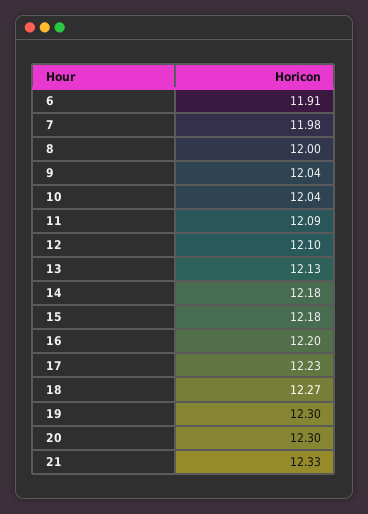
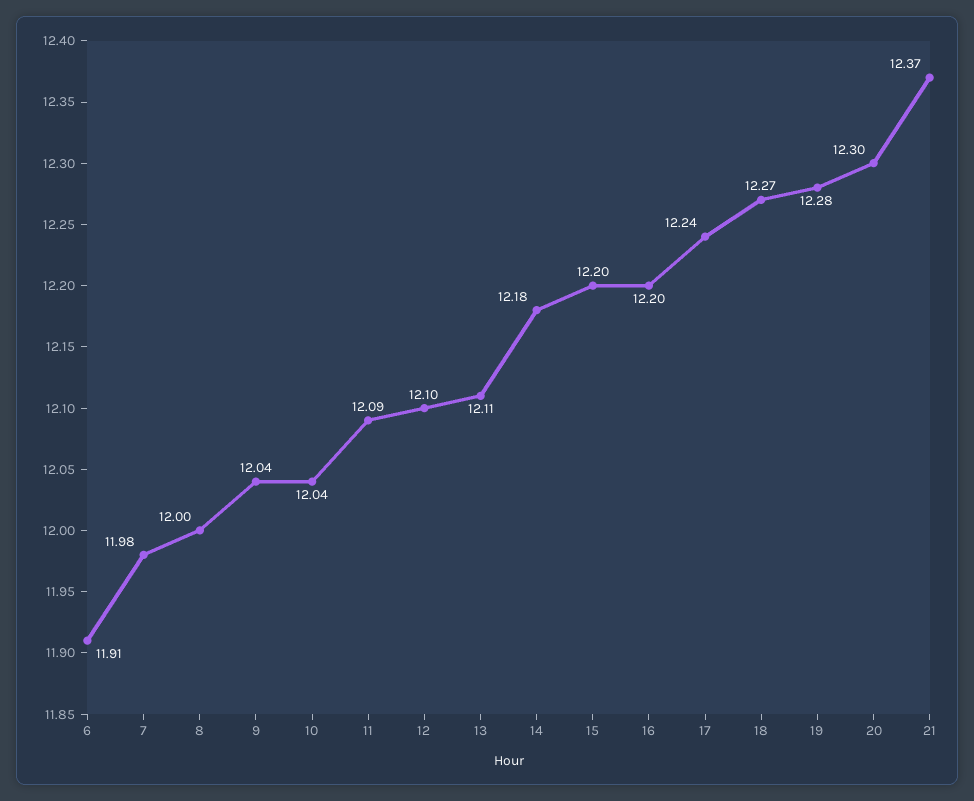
  {
    "6": 11.91,
    "7": 11.98,
    "8": 12,
    "9": 12.04,
    "10": 12.04,
    "11": 12.09,
    "12": 12.1,
-   "13": 12.13,
+   "13": 12.11,
    "14": 12.18,
-   "15": 12.18,
+   "15": 12.2,
    "16": 12.2,
-   "17": 12.23,
+   "17": 12.24,
    "18": 12.27,
-   "19": 12.3,
+   "19": 12.28,
    "20": 12.3,
-   "21": 12.33
+   "21": 12.37
  }

